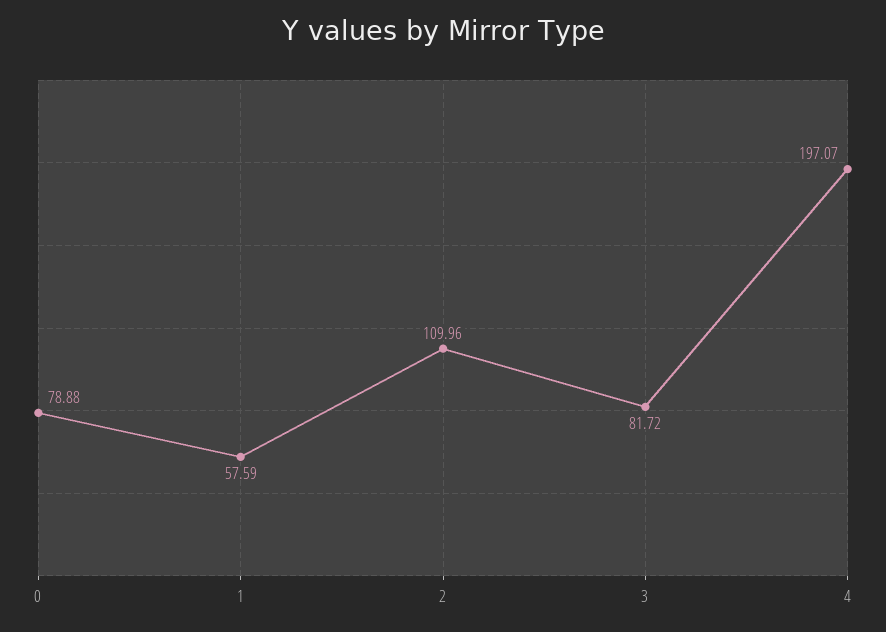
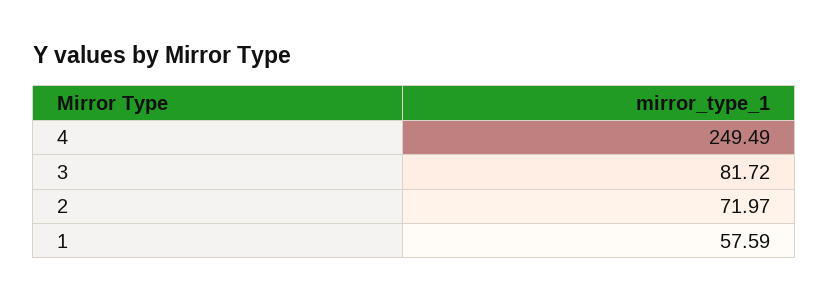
  {
-   "0": 78.88,
    "1": 57.59,
-   "2": 109.96,
+   "2": 71.97,
    "3": 81.72,
-   "4": 197.07
+   "4": 249.49
  }

